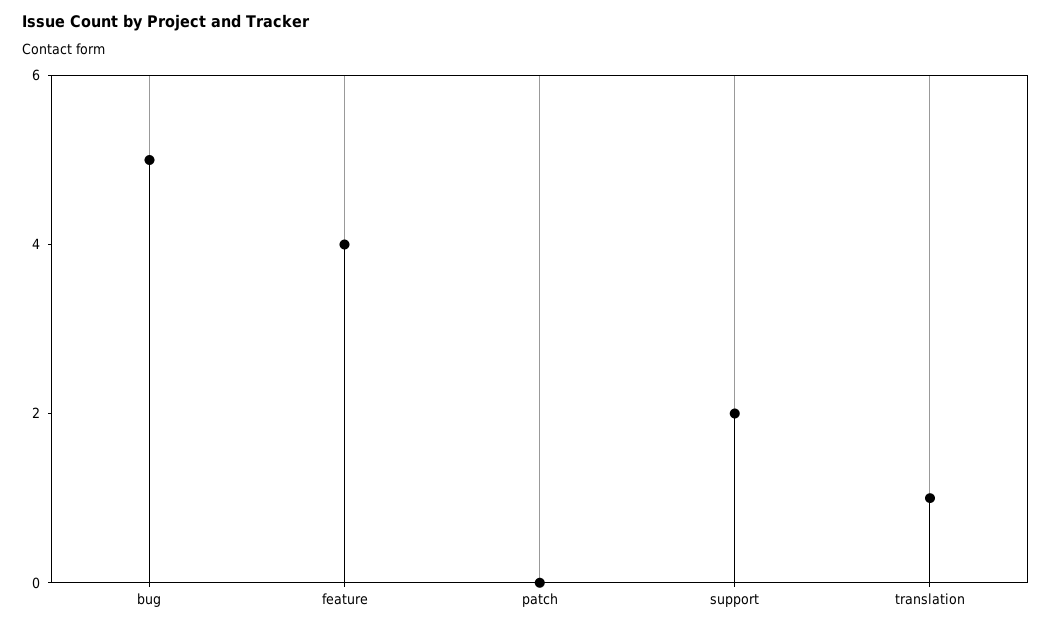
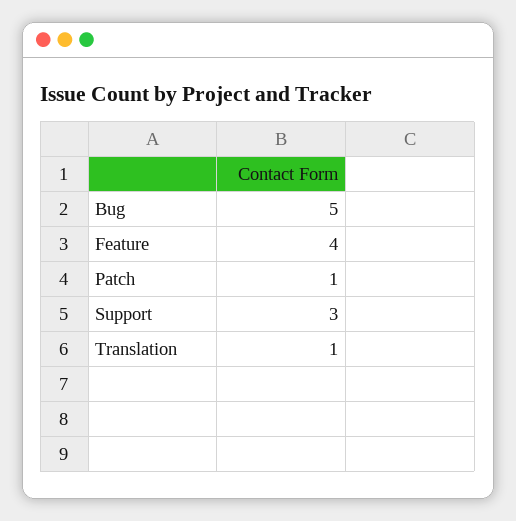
  {
    "bug": 5,
    "feature": 4,
-   "patch": 0,
+   "patch": 1,
-   "support": 2,
+   "support": 3,
    "translation": 1
  }

